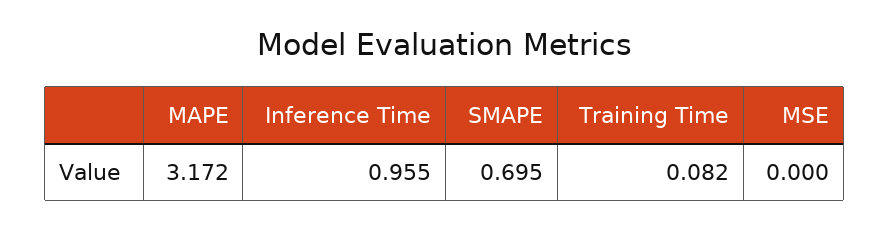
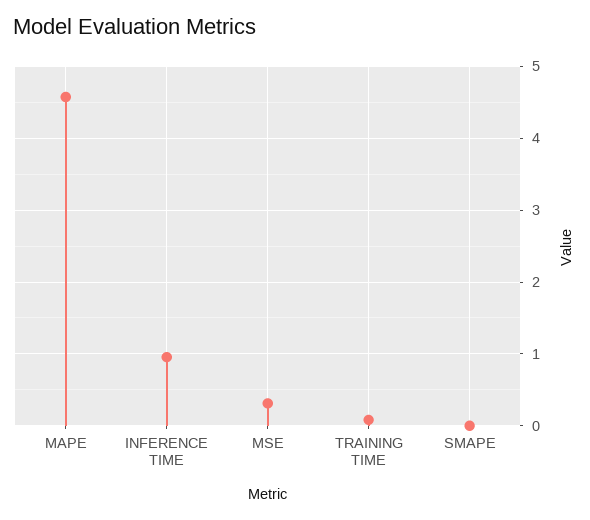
  {
-   "MAPE": 3.172,
+   "MAPE": 4.6,
    "Inference Time": 0.955,
-   "SMAPE": 0.695,
+   "SMAPE": 0,
    "Training Time": 0.082,
-   "MSE": 0
+   "MSE": 0.3
  }

